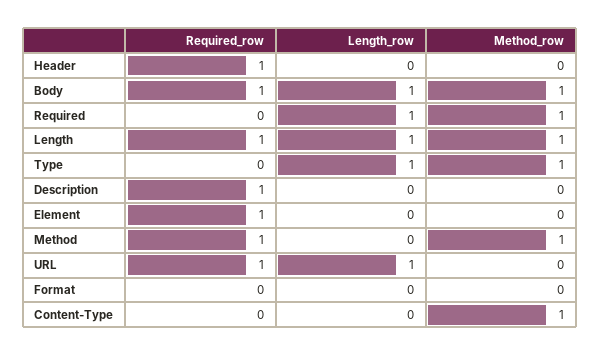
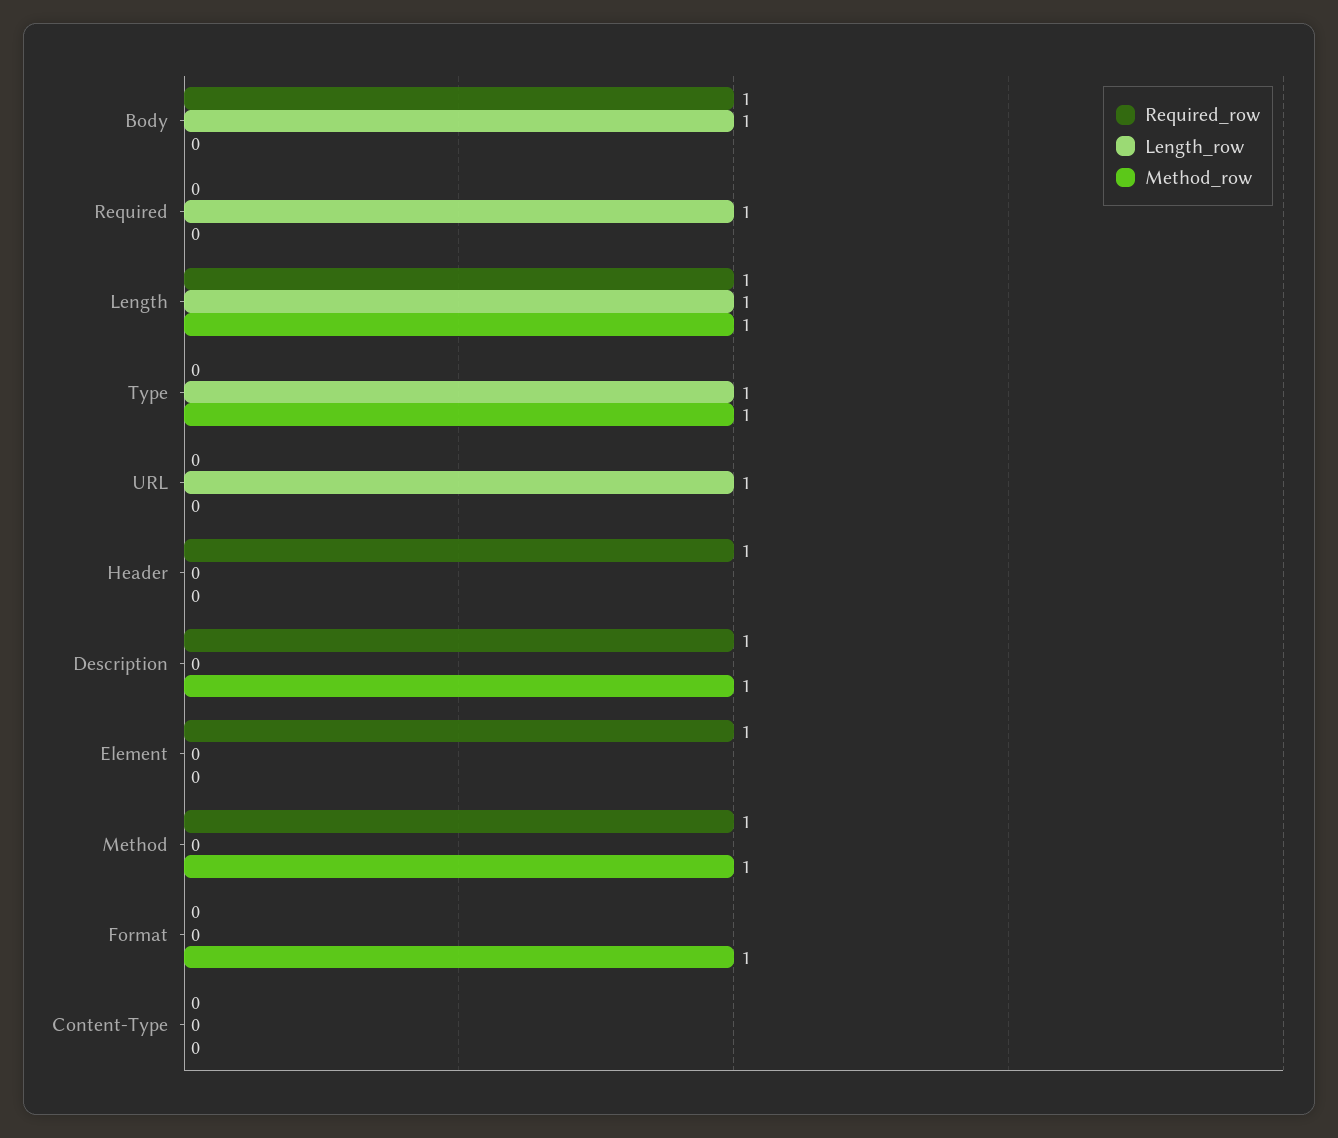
  {
    "Required_row": {
      "Header": 1,
      "Body": 1,
      "Required": 0,
      "Length": 1,
      "Type": 0,
      "Description": 1,
      "Element": 1,
      "Method": 1,
-     "URL": 1,
+     "URL": 0,
      "Format": 0,
      "Content-Type": 0
    },
    "Length_row": {
      "Header": 0,
      "Body": 1,
      "Required": 1,
      "Length": 1,
      "Type": 1,
      "Description": 0,
      "Element": 0,
      "Method": 0,
      "URL": 1,
      "Format": 0,
      "Content-Type": 0
    },
    "Method_row": {
      "Header": 0,
-     "Body": 1,
+     "Body": 0,
-     "Required": 1,
+     "Required": 0,
      "Length": 1,
      "Type": 1,
-     "Description": 0,
+     "Description": 1,
      "Element": 0,
      "Method": 1,
      "URL": 0,
-     "Format": 0,
+     "Format": 1,
-     "Content-Type": 1
+     "Content-Type": 0
    }
  }

